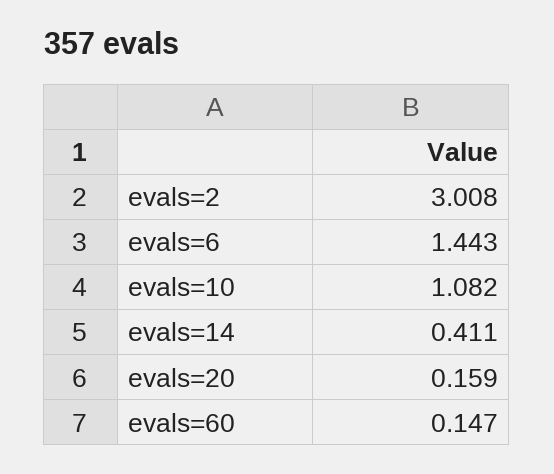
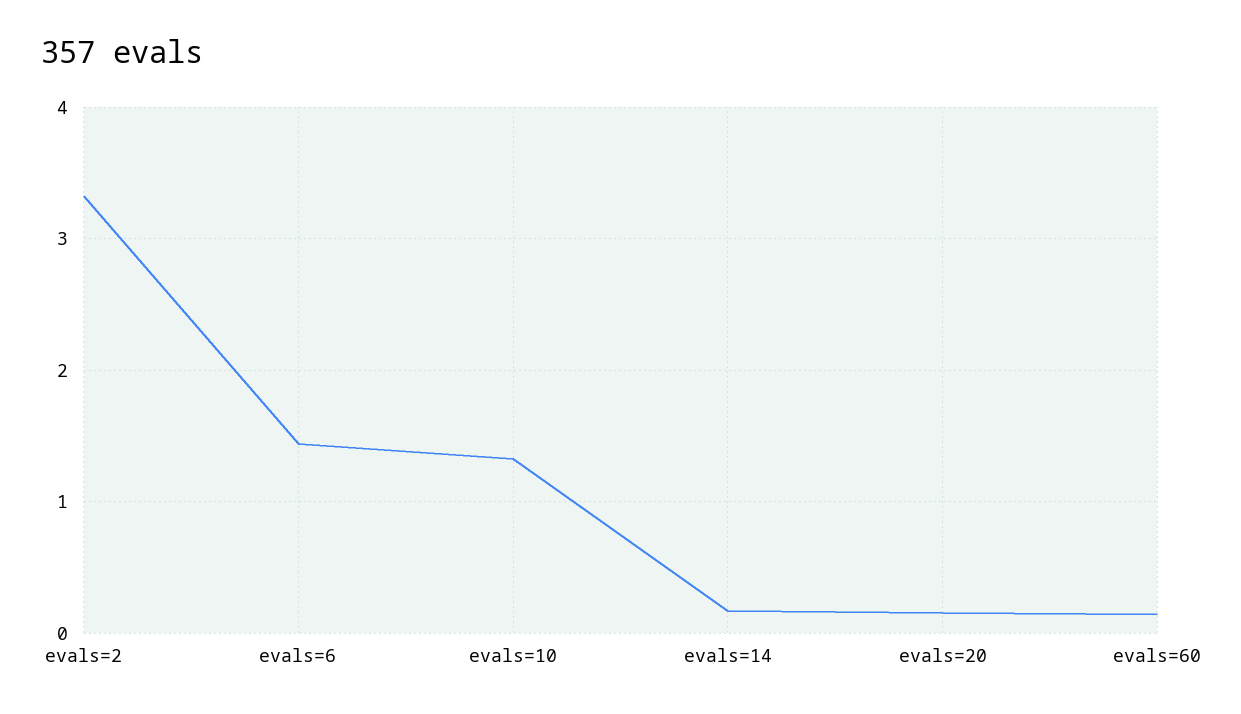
  {
-   "evals=2": 3.008,
+   "evals=2": 3.3,
    "evals=6": 1.443,
-   "evals=10": 1.082,
+   "evals=10": 1.3,
-   "evals=14": 0.411,
+   "evals=14": 0.2,
    "evals=20": 0.159,
    "evals=60": 0.147
  }

